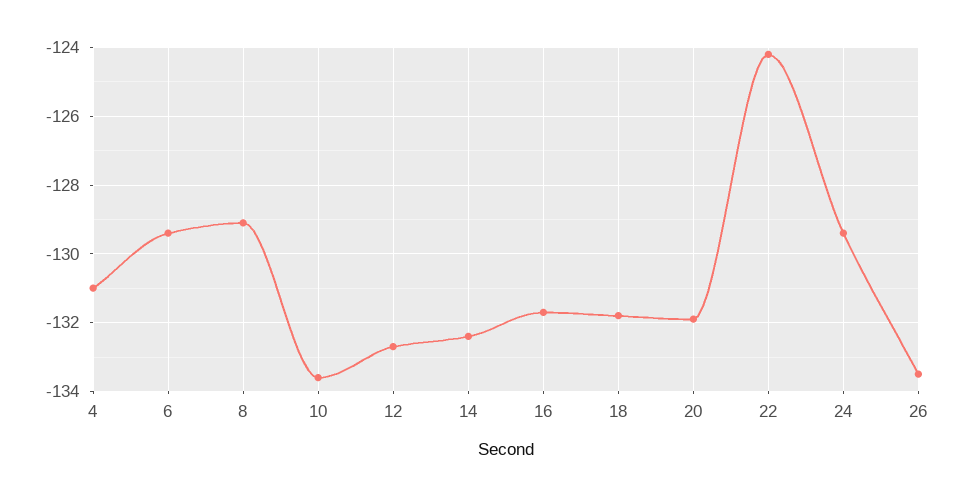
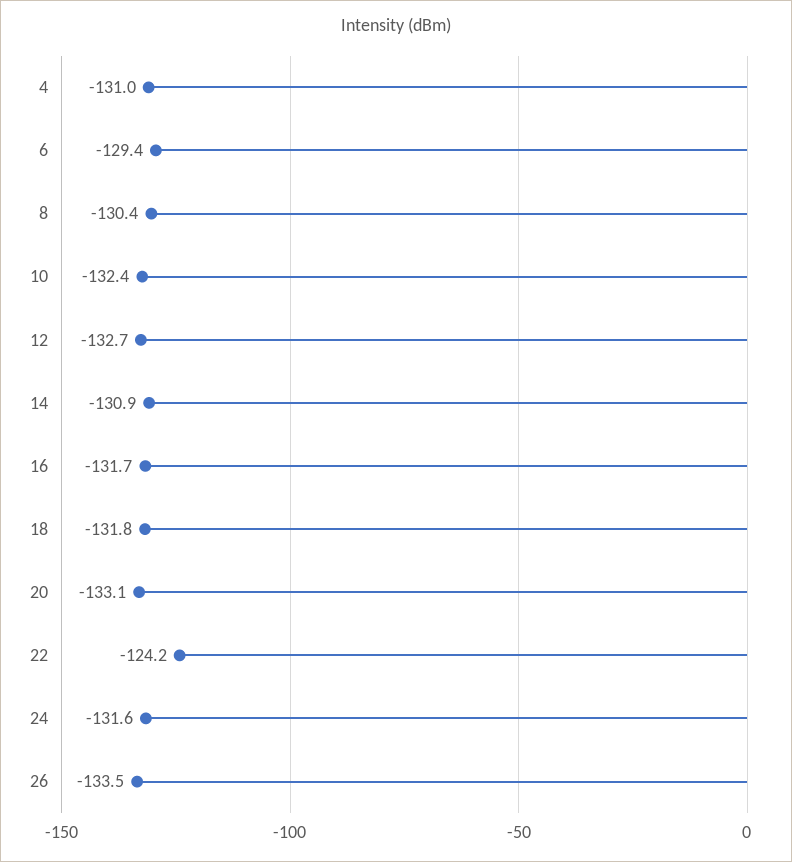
  {
    "4": -131,
    "6": -129.4,
-   "8": -129,
+   "8": -130.4,
-   "10": -133.5,
+   "10": -132.4,
    "12": -132.7,
-   "14": -132.5,
+   "14": -130.9,
    "16": -131.7,
    "18": -131.8,
-   "20": -132,
+   "20": -133.1,
    "22": -124.2,
-   "24": -129.5,
+   "24": -131.6,
    "26": -133.5
  }

